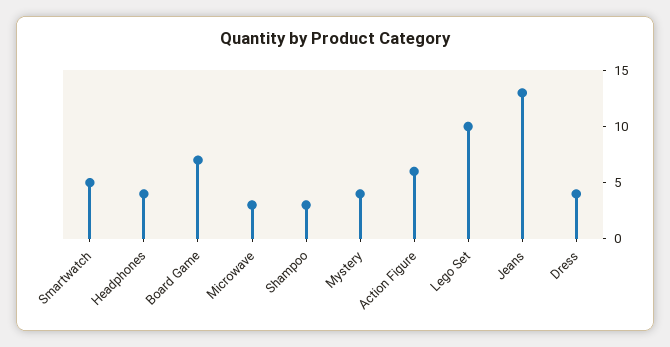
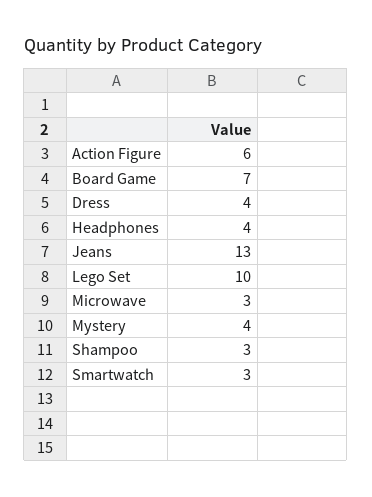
  {
-   "Smartwatch": 5,
+   "Smartwatch": 3,
    "Headphones": 4,
    "Board Game": 7,
    "Microwave": 3,
    "Shampoo": 3,
    "Mystery": 4,
    "Action Figure": 6,
    "Lego Set": 10,
    "Jeans": 13,
    "Dress": 4
  }

